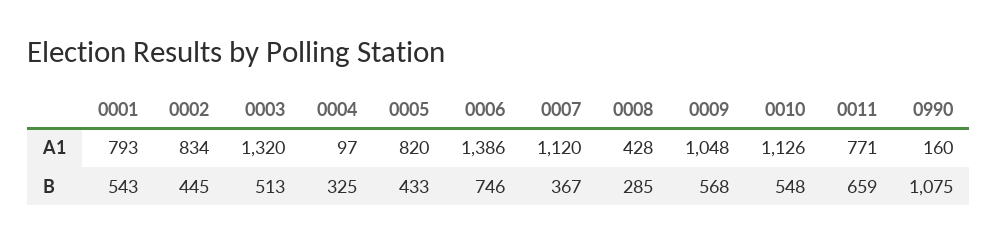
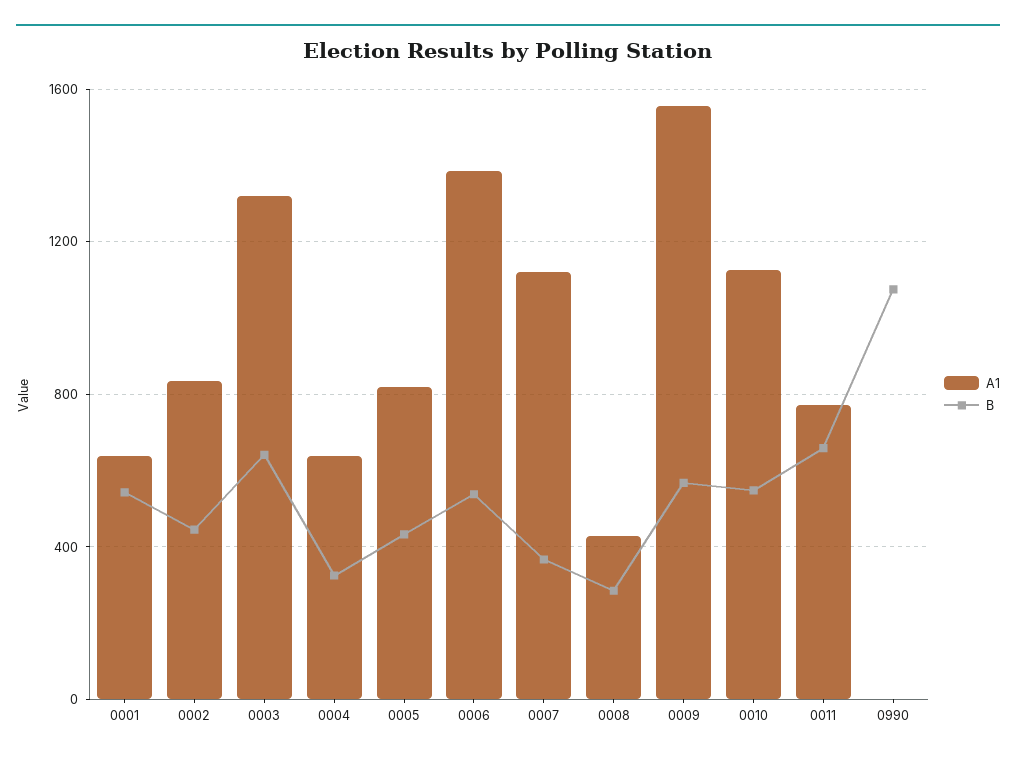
  {
    "A1": {
-     "0001": 793,
+     "0001": 650,
      "0002": 834,
      "0003": 1320,
-     "0004": 97,
+     "0004": 650,
      "0005": 820,
      "0006": 1386,
      "0007": 1120,
      "0008": 428,
-     "0009": 1048,
+     "0009": 1550,
      "0010": 1126,
      "0011": 771,
-     "0990": 160
+     "0990": 0
    },
    "B": {
      "0001": 543,
      "0002": 445,
-     "0003": 513,
+     "0003": 650,
      "0004": 325,
      "0005": 433,
-     "0006": 746,
+     "0006": 550,
      "0007": 367,
      "0008": 285,
      "0009": 568,
      "0010": 548,
      "0011": 659,
      "0990": 1075
    }
  }

